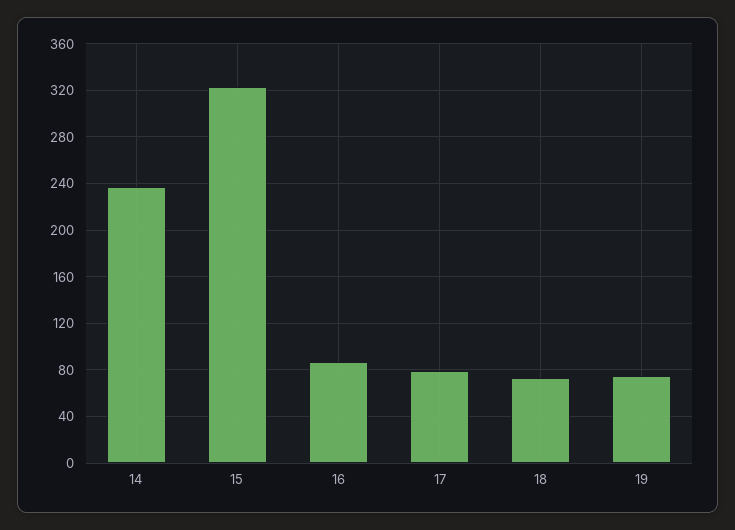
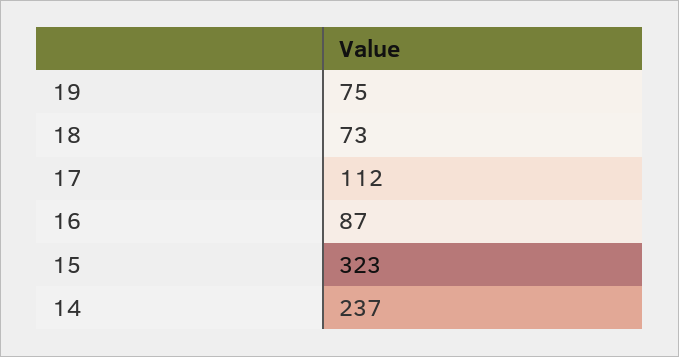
  {
    "14": 237,
    "15": 323,
    "16": 87,
-   "17": 80,
+   "17": 112,
    "18": 73,
    "19": 75
  }

